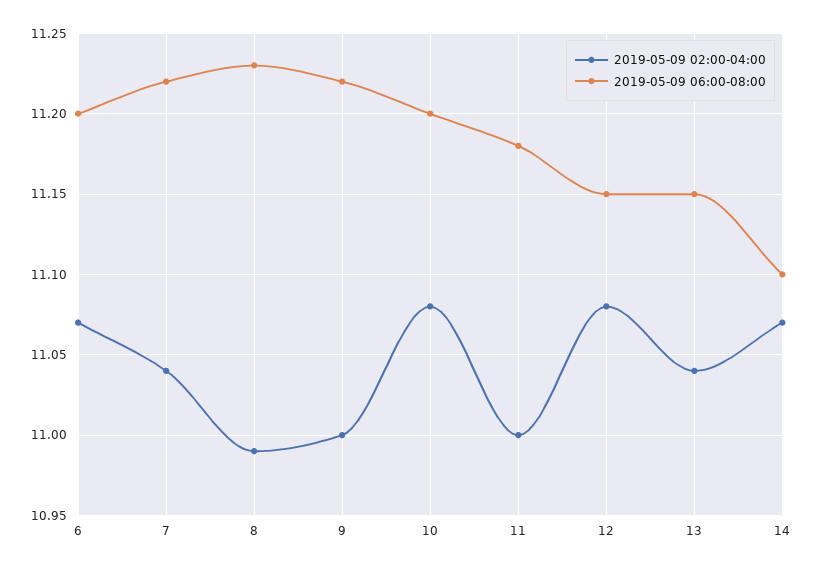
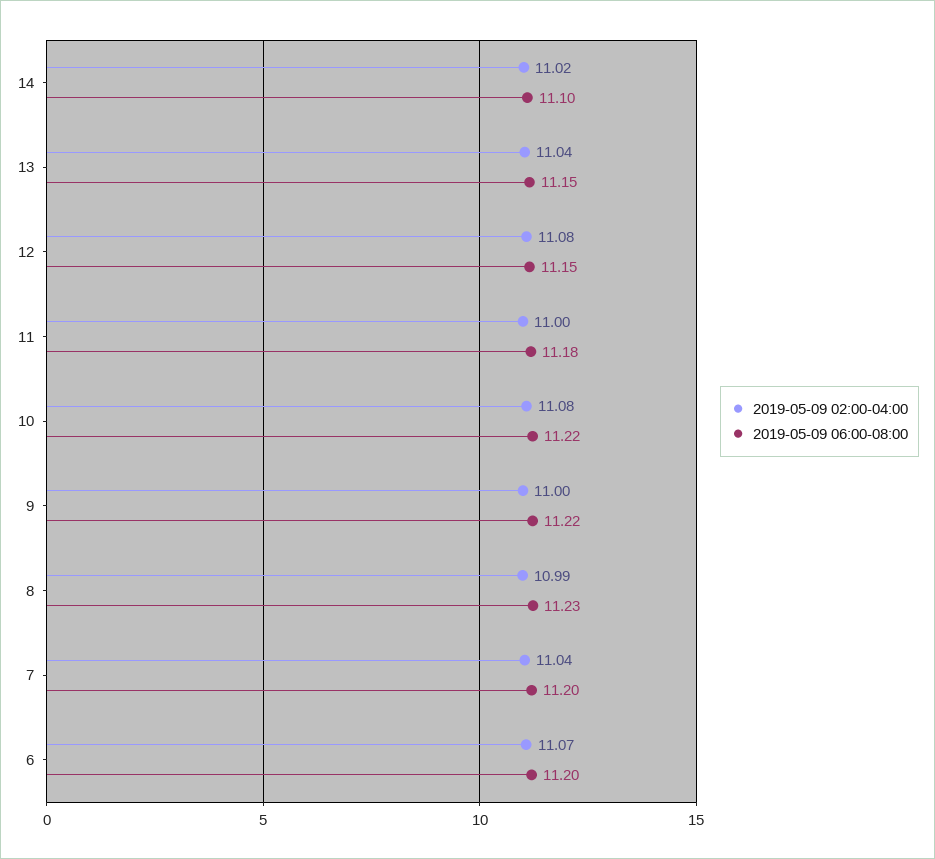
  {
    "2019-05-09 02:00-04:00": {
      "6": 11.07,
      "7": 11.04,
      "8": 10.99,
      "9": 11,
      "10": 11.08,
      "11": 11,
      "12": 11.08,
      "13": 11.04,
-     "14": 11.07
+     "14": 11.02
    },
    "2019-05-09 06:00-08:00": {
      "6": 11.2,
-     "7": 11.22,
+     "7": 11.2,
      "8": 11.23,
      "9": 11.22,
-     "10": 11.2,
+     "10": 11.22,
      "11": 11.18,
      "12": 11.15,
      "13": 11.15,
      "14": 11.1
    }
  }

